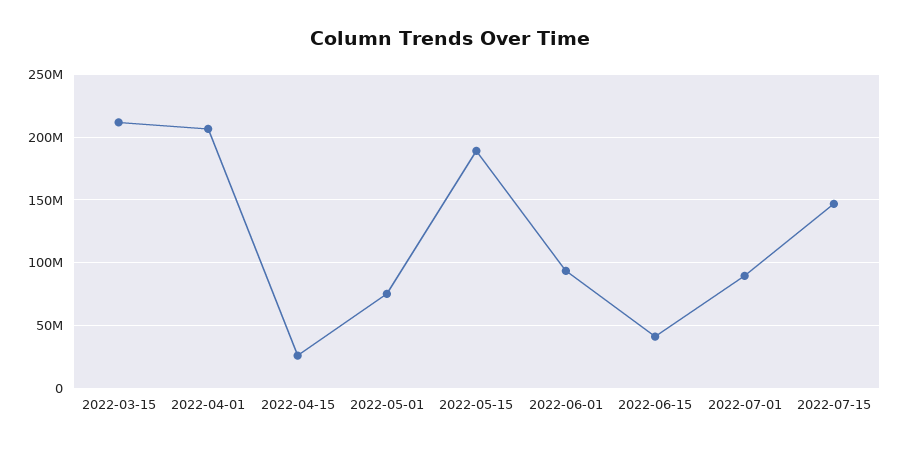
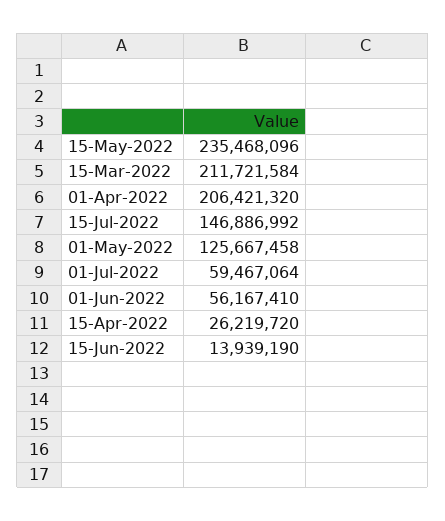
  {
    "2022-03-15": 211721584,
    "2022-04-01": 206421320,
    "2022-04-15": 26219720,
-   "2022-05-01": 75000000,
+   "2022-05-01": 125667458,
-   "2022-05-15": 190000000,
+   "2022-05-15": 235468096,
-   "2022-06-01": 95000000,
+   "2022-06-01": 56167410,
-   "2022-06-15": 40000000,
+   "2022-06-15": 13939190,
-   "2022-07-01": 90000000,
+   "2022-07-01": 59467064,
    "2022-07-15": 146886992
  }

